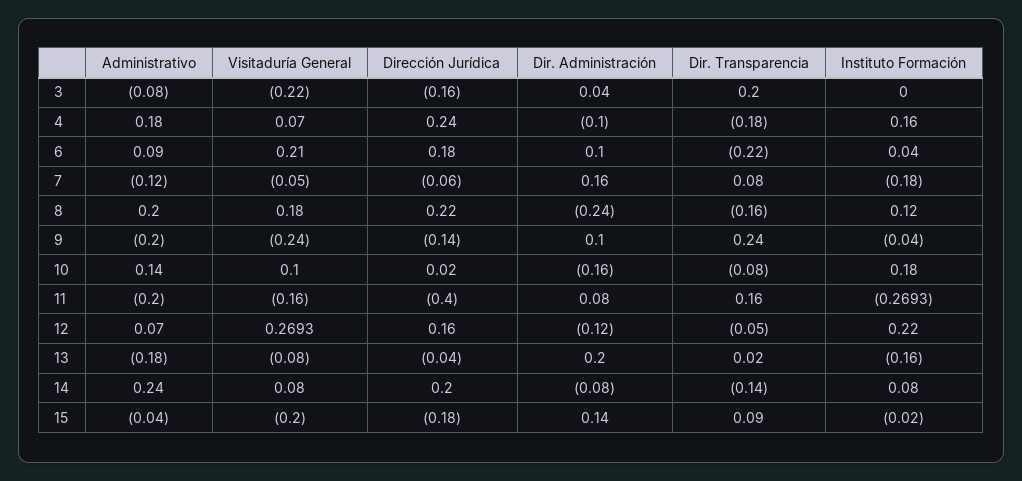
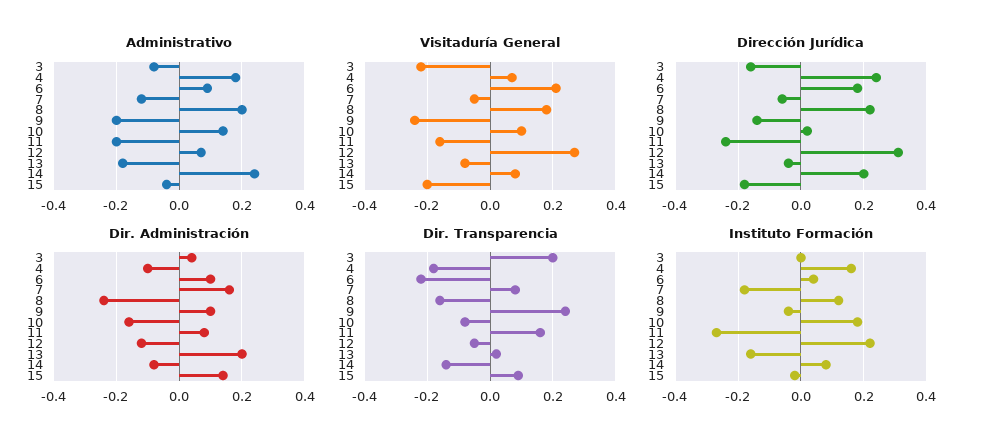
  {
    "Administrativo": {
      "3": -0.08,
      "4": 0.18,
      "6": 0.09,
      "7": -0.12,
      "8": 0.2,
      "9": -0.2,
      "10": 0.14,
      "11": -0.2,
      "12": 0.07,
      "13": -0.18,
      "14": 0.24,
      "15": -0.04
    },
    "Visitaduría General": {
      "3": -0.22,
      "4": 0.07,
      "6": 0.21,
      "7": -0.05,
      "8": 0.18,
      "9": -0.24,
      "10": 0.1,
      "11": -0.16,
      "12": 0.2693,
      "13": -0.08,
      "14": 0.08,
      "15": -0.2
    },
    "Dirección Jurídica": {
      "3": -0.16,
      "4": 0.24,
      "6": 0.18,
      "7": -0.06,
      "8": 0.22,
      "9": -0.14,
      "10": 0.02,
-     "11": -0.4,
+     "11": -0.25,
-     "12": 0.16,
+     "12": 0.3,
      "13": -0.04,
      "14": 0.2,
      "15": -0.18
    },
    "Dir. Administración": {
      "3": 0.04,
      "4": -0.1,
      "6": 0.1,
      "7": 0.16,
      "8": -0.24,
      "9": 0.1,
      "10": -0.16,
      "11": 0.08,
      "12": -0.12,
      "13": 0.2,
      "14": -0.08,
      "15": 0.14
    },
    "Dir. Transparencia": {
      "3": 0.2,
      "4": -0.18,
      "6": -0.22,
      "7": 0.08,
      "8": -0.16,
      "9": 0.24,
      "10": -0.08,
      "11": 0.16,
      "12": -0.05,
      "13": 0.02,
      "14": -0.14,
      "15": 0.09
    },
    "Instituto Formación": {
      "3": 0,
      "4": 0.16,
      "6": 0.04,
      "7": -0.18,
      "8": 0.12,
      "9": -0.04,
      "10": 0.18,
      "11": -0.2693,
      "12": 0.22,
      "13": -0.16,
      "14": 0.08,
      "15": -0.02
    }
  }

